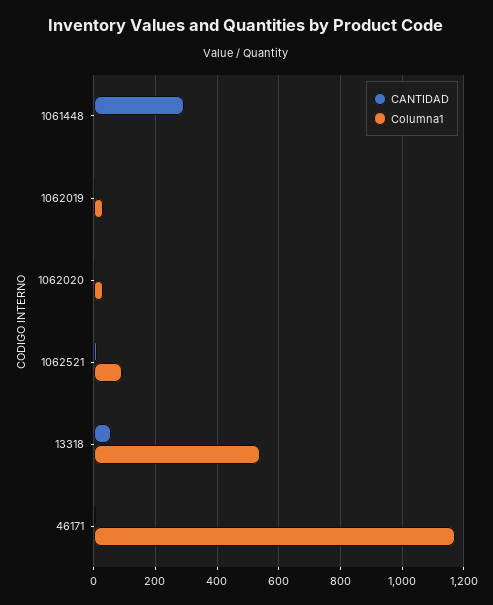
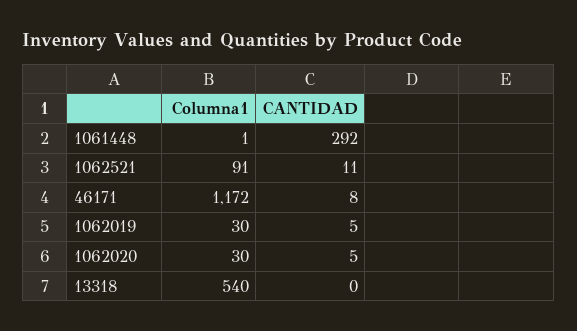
  {
    "CANTIDAD": {
      "1061448": 292,
      "1062019": 5,
      "1062020": 5,
      "1062521": 11,
-     "13318": 60,
+     "13318": 0,
      "46171": 8
    },
    "Columna1": {
      "1061448": 1,
      "1062019": 30,
      "1062020": 30,
      "1062521": 91,
      "13318": 540,
      "46171": 1172
    }
  }

